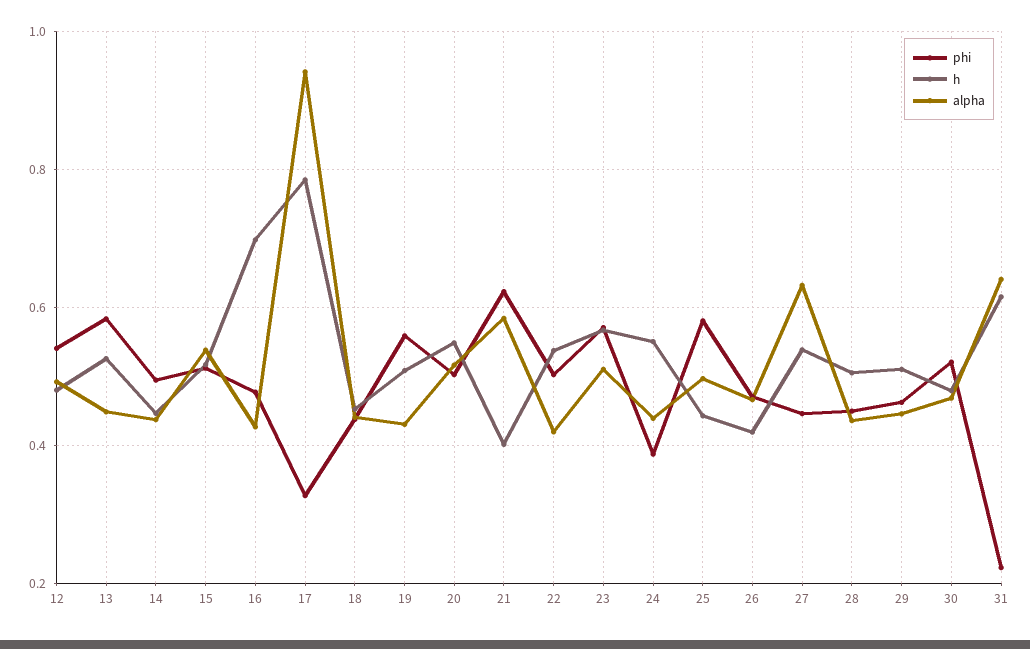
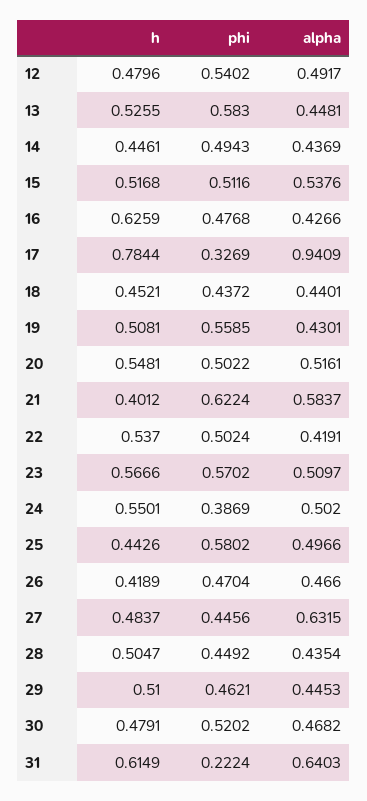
  {
    "phi": {
      "12": 0.5402,
      "13": 0.583,
      "14": 0.4943,
      "15": 0.5116,
      "16": 0.4768,
      "17": 0.3269,
      "18": 0.4372,
      "19": 0.5585,
      "20": 0.5022,
      "21": 0.6224,
      "22": 0.5024,
      "23": 0.5702,
      "24": 0.3869,
      "25": 0.5802,
      "26": 0.4704,
      "27": 0.4456,
      "28": 0.4492,
      "29": 0.4621,
      "30": 0.5202,
      "31": 0.2224
    },
    "h": {
      "12": 0.4796,
      "13": 0.5255,
      "14": 0.4461,
      "15": 0.5168,
-     "16": 0.7,
+     "16": 0.6259,
      "17": 0.7844,
      "18": 0.4521,
      "19": 0.5081,
      "20": 0.5481,
      "21": 0.4012,
      "22": 0.537,
      "23": 0.5666,
      "24": 0.5501,
      "25": 0.4426,
      "26": 0.4189,
-     "27": 0.54,
+     "27": 0.4837,
      "28": 0.5047,
      "29": 0.51,
      "30": 0.4791,
      "31": 0.6149
    },
    "alpha": {
      "12": 0.4917,
      "13": 0.4481,
      "14": 0.4369,
      "15": 0.5376,
      "16": 0.4266,
      "17": 0.9409,
      "18": 0.4401,
      "19": 0.4301,
      "20": 0.5161,
      "21": 0.5837,
      "22": 0.4191,
      "23": 0.5097,
-     "24": 0.44,
+     "24": 0.502,
      "25": 0.4966,
      "26": 0.466,
      "27": 0.6315,
      "28": 0.4354,
      "29": 0.4453,
      "30": 0.4682,
      "31": 0.6403
    }
  }

